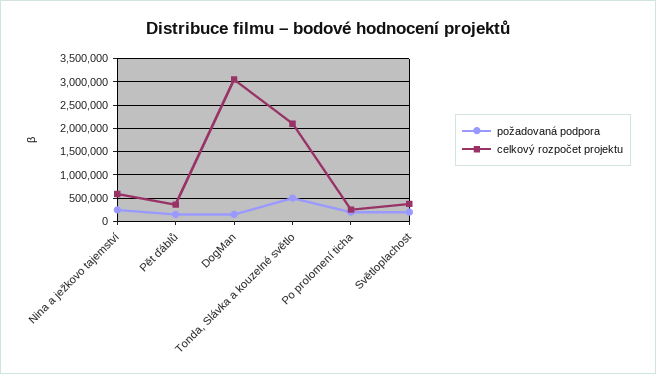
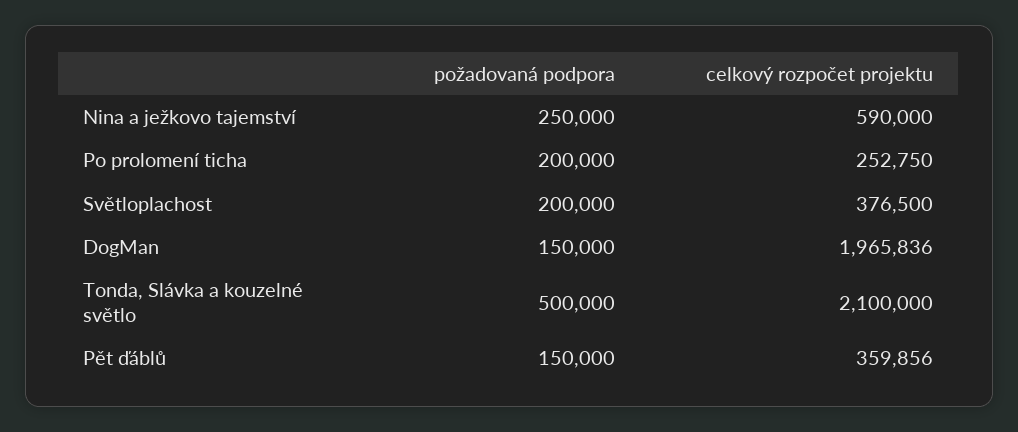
  {
    "požadovaná podpora": {
      "Nina a ježkovo tajemství": 250000,
      "Pět ďáblů": 150000,
      "DogMan": 150000,
      "Tonda, Slávka a kouzelné světlo": 500000,
      "Po prolomení ticha": 200000,
      "Světloplachost": 200000
    },
    "celkový rozpočet projektu": {
      "Nina a ježkovo tajemství": 590000,
      "Pět ďáblů": 359856,
-     "DogMan": 3000000,
+     "DogMan": 1965836,
      "Tonda, Slávka a kouzelné světlo": 2100000,
      "Po prolomení ticha": 252750,
      "Světloplachost": 376500
    }
  }

